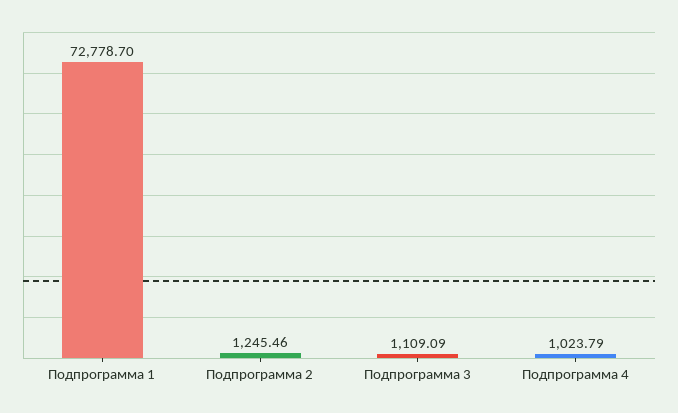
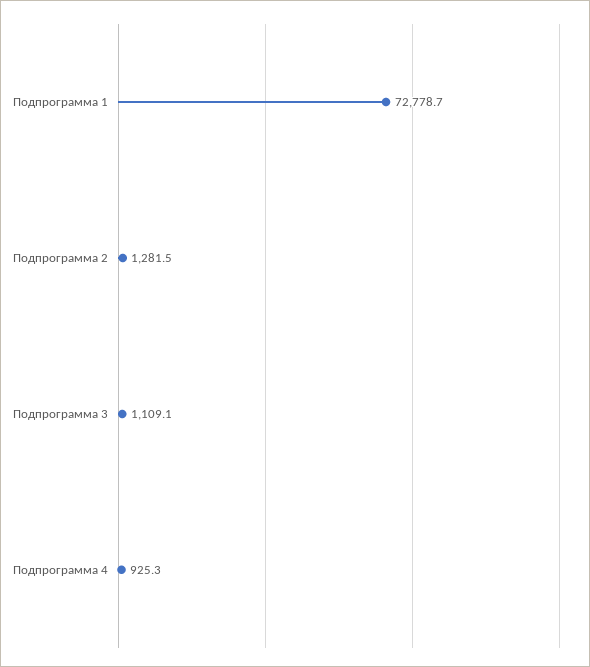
  {
    "Подпрограмма 1": 72778.7,
-   "Подпрограмма 2": 1245.46,
+   "Подпрограмма 2": 1281.5,
    "Подпрограмма 3": 1109.09,
-   "Подпрограмма 4": 1023.79
+   "Подпрограмма 4": 925.3
  }

